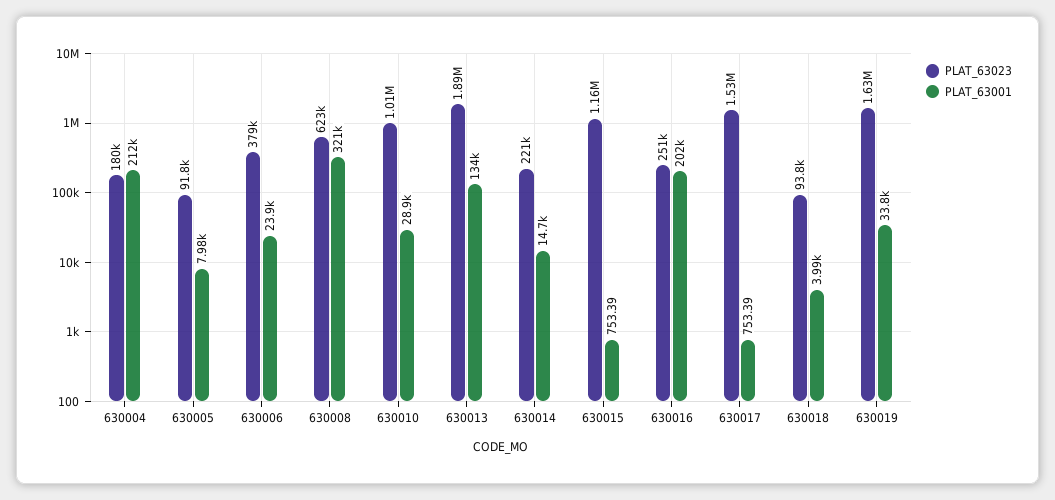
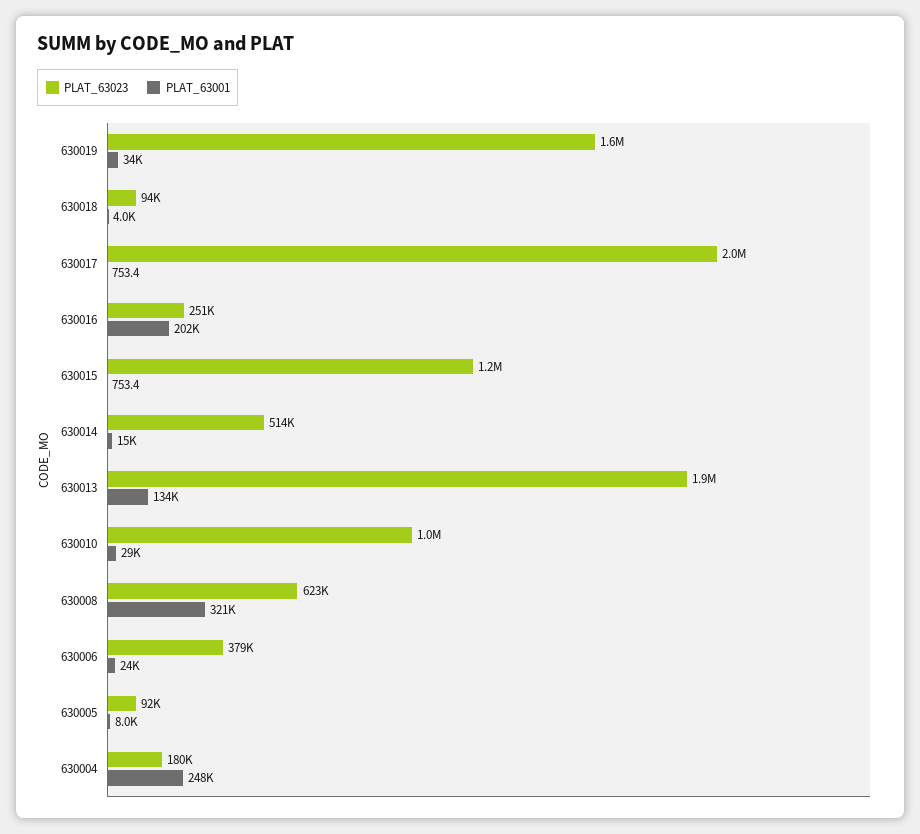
  {
    "PLAT_63023": {
      "630004": 180000,
      "630005": 91800,
      "630006": 379000,
      "630008": 623000,
      "630010": 1010000,
      "630013": 1890000,
-     "630014": 221000,
+     "630014": 514000,
      "630015": 1160000,
      "630016": 251000,
-     "630017": 1530000,
+     "630017": 2000000,
      "630018": 93800,
      "630019": 1630000
    },
    "PLAT_63001": {
-     "630004": 212000,
+     "630004": 248000,
      "630005": 7980,
      "630006": 23900,
      "630008": 321000,
      "630010": 28900,
      "630013": 134000,
      "630014": 14700,
      "630015": 753.39,
      "630016": 202000,
      "630017": 753.39,
      "630018": 3990,
      "630019": 33800
    }
  }

